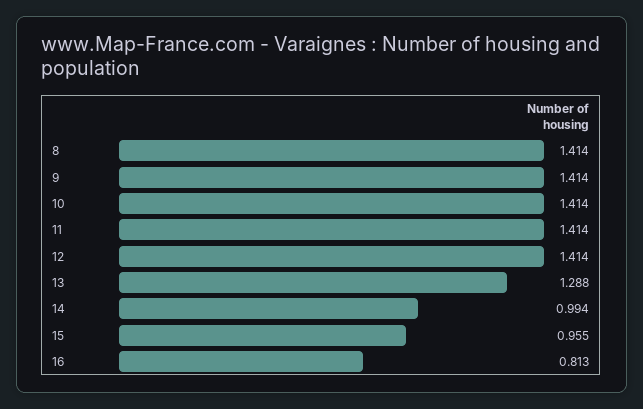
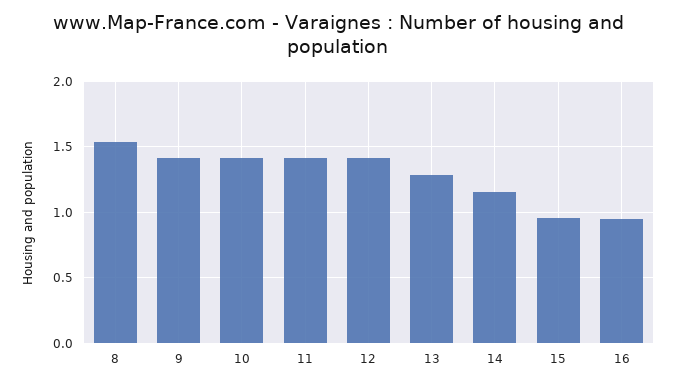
  {
-   "8": 1.414,
+   "8": 1.55,
    "9": 1.414,
    "10": 1.414,
    "11": 1.414,
    "12": 1.414,
    "13": 1.288,
-   "14": 0.994,
+   "14": 1.15,
    "15": 0.955,
-   "16": 0.813
+   "16": 0.95
  }

